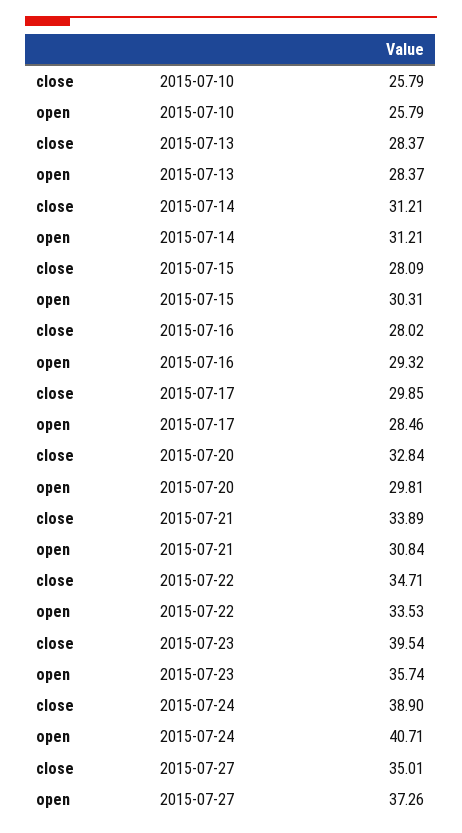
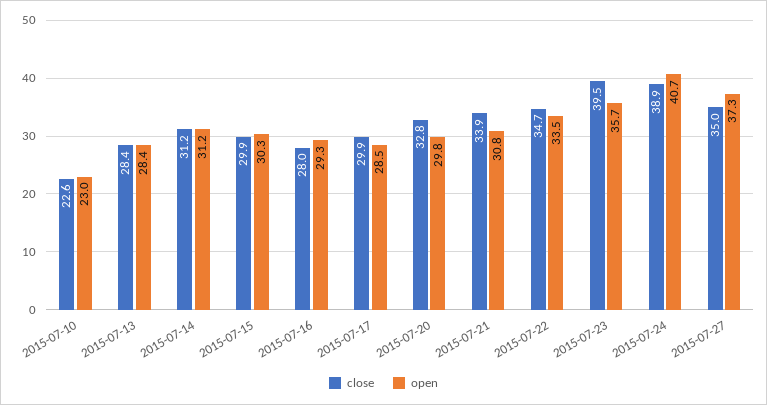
  {
    "close": {
-     "2015-07-10": 25.79,
+     "2015-07-10": 22.6,
      "2015-07-13": 28.37,
      "2015-07-14": 31.21,
-     "2015-07-15": 28.09,
+     "2015-07-15": 29.9,
      "2015-07-16": 28.02,
      "2015-07-17": 29.85,
      "2015-07-20": 32.84,
      "2015-07-21": 33.89,
      "2015-07-22": 34.71,
      "2015-07-23": 39.54,
      "2015-07-24": 38.9,
      "2015-07-27": 35.01
    },
    "open": {
-     "2015-07-10": 25.79,
+     "2015-07-10": 23,
      "2015-07-13": 28.37,
      "2015-07-14": 31.21,
      "2015-07-15": 30.31,
      "2015-07-16": 29.32,
      "2015-07-17": 28.46,
      "2015-07-20": 29.81,
      "2015-07-21": 30.84,
      "2015-07-22": 33.53,
      "2015-07-23": 35.74,
      "2015-07-24": 40.71,
      "2015-07-27": 37.26
    }
  }

